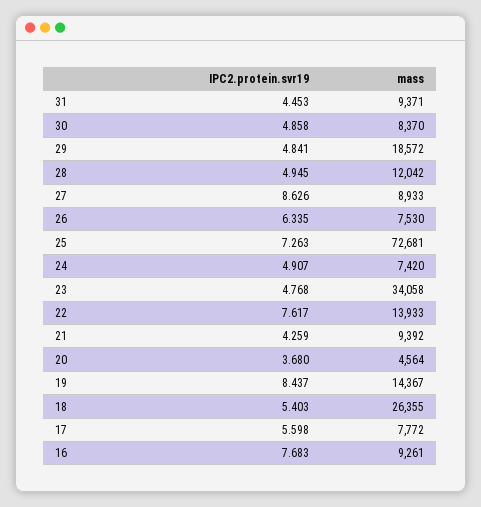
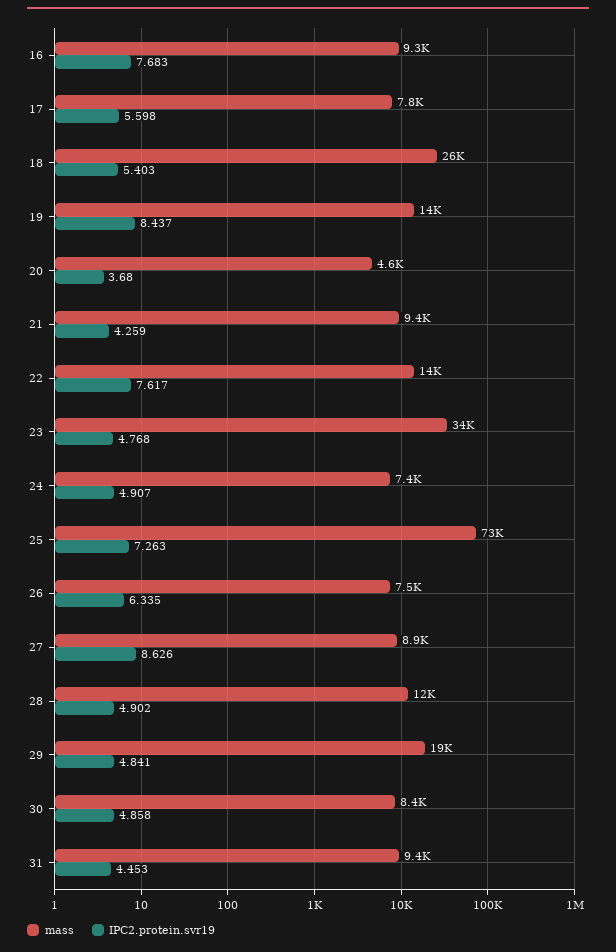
  {
    "IPC2.protein.svr19": {
      "31": 4.453,
      "30": 4.858,
      "29": 4.841,
-     "28": 4.945,
+     "28": 4.902,
      "27": 8.626,
      "26": 6.335,
      "25": 7.263,
      "24": 4.907,
      "23": 4.768,
      "22": 7.617,
      "21": 4.259,
      "20": 3.68,
      "19": 8.437,
      "18": 5.403,
      "17": 5.598,
      "16": 7.683
    },
    "mass": {
      "31": 9371,
      "30": 8370,
      "29": 18572,
      "28": 12042,
      "27": 8933,
      "26": 7530,
      "25": 72681,
      "24": 7420,
      "23": 34058,
      "22": 13933,
      "21": 9392,
      "20": 4564,
      "19": 14367,
      "18": 26355,
      "17": 7772,
      "16": 9261
    }
  }

